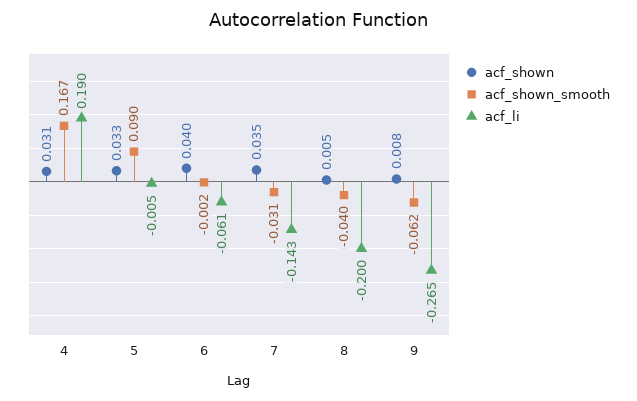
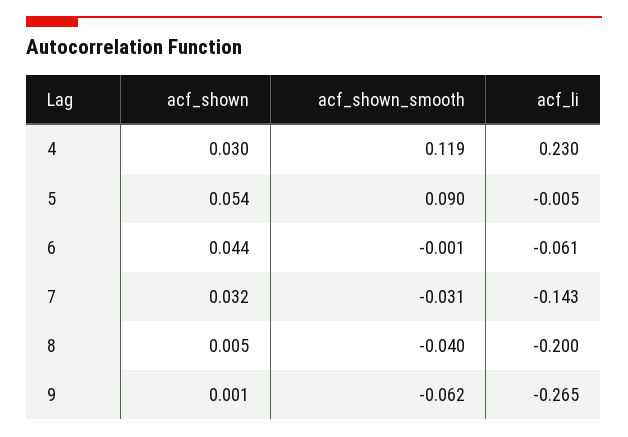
  {
    "acf_shown": {
-     "4": 0.031,
+     "4": 0.03,
-     "5": 0.033,
+     "5": 0.054,
-     "6": 0.04,
+     "6": 0.044,
-     "7": 0.035,
+     "7": 0.032,
      "8": 0.005,
-     "9": 0.008
+     "9": 0.001
    },
    "acf_shown_smooth": {
-     "4": 0.167,
+     "4": 0.119,
      "5": 0.09,
-     "6": -0.002,
+     "6": -0.001,
      "7": -0.031,
      "8": -0.04,
      "9": -0.062
    },
    "acf_li": {
-     "4": 0.19,
+     "4": 0.23,
      "5": -0.005,
      "6": -0.061,
      "7": -0.143,
      "8": -0.2,
      "9": -0.265
    }
  }

